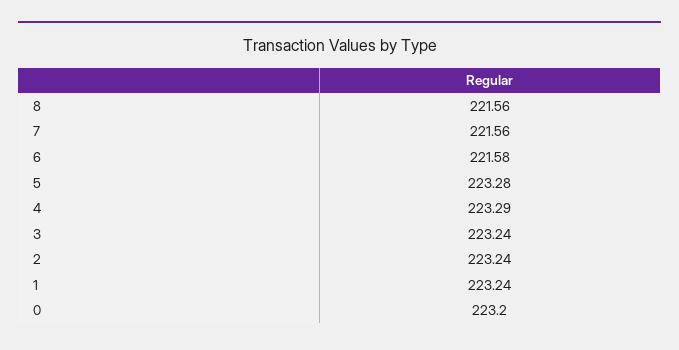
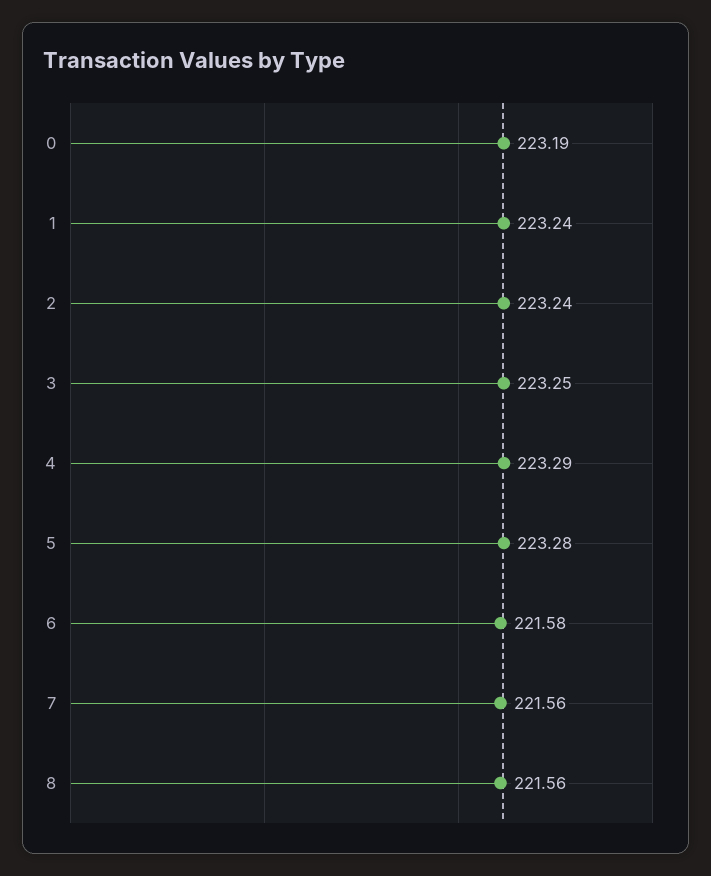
  {
    "8": 221.56,
    "7": 221.56,
    "6": 221.58,
    "5": 223.28,
    "4": 223.29,
-   "3": 223.24,
+   "3": 223.25,
    "2": 223.24,
    "1": 223.24,
-   "0": 223.2
+   "0": 223.19
  }

